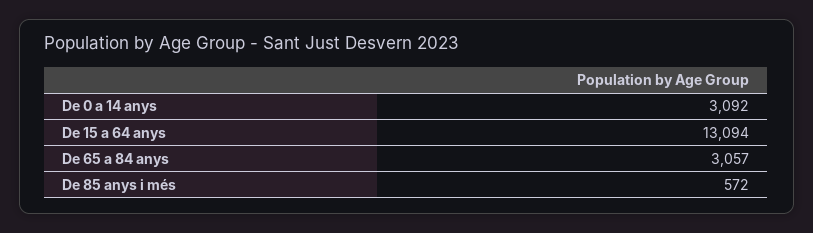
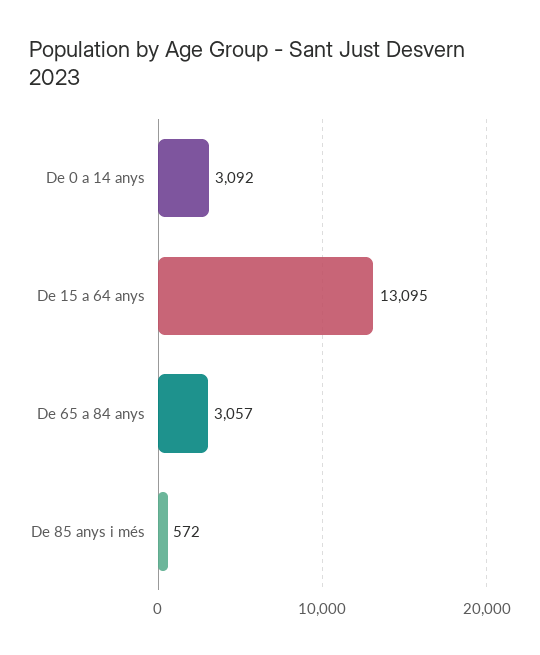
  {
    "De 0 a 14 anys": 3092,
-   "De 15 a 64 anys": 13094,
+   "De 15 a 64 anys": 13095,
    "De 65 a 84 anys": 3057,
    "De 85 anys i més": 572
  }

